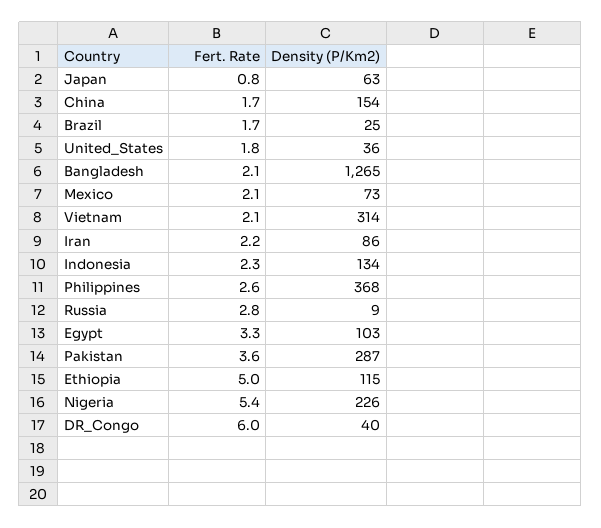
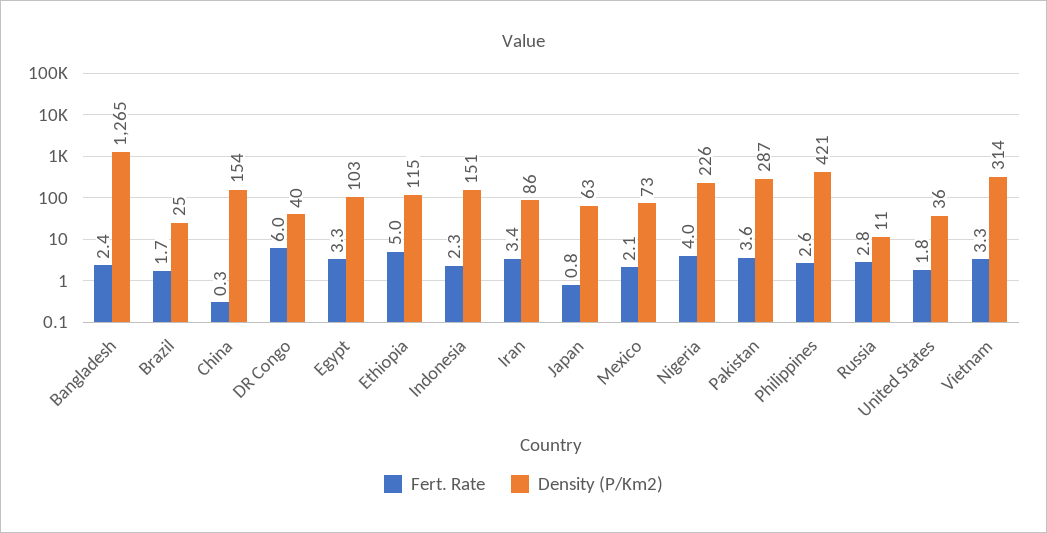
  {
    "Fert. Rate": {
      "Japan": 0.8,
-     "China": 1.7,
+     "China": 0.3,
      "Brazil": 1.7,
      "United_States": 1.8,
-     "Bangladesh": 2.1,
+     "Bangladesh": 2.4,
      "Mexico": 2.1,
-     "Vietnam": 2.1,
+     "Vietnam": 3.3,
-     "Iran": 2.2,
+     "Iran": 3.4,
      "Indonesia": 2.3,
      "Philippines": 2.6,
      "Russia": 2.8,
      "Egypt": 3.3,
      "Pakistan": 3.6,
      "Ethiopia": 5,
-     "Nigeria": 5.4,
+     "Nigeria": 4,
      "DR_Congo": 6
    },
    "Density (P/Km2)": {
      "Japan": 63,
      "China": 154,
      "Brazil": 25,
      "United_States": 36,
      "Bangladesh": 1265,
      "Mexico": 73,
      "Vietnam": 314,
      "Iran": 86,
-     "Indonesia": 134,
+     "Indonesia": 151,
-     "Philippines": 368,
+     "Philippines": 421,
-     "Russia": 9,
+     "Russia": 11,
      "Egypt": 103,
      "Pakistan": 287,
      "Ethiopia": 115,
      "Nigeria": 226,
      "DR_Congo": 40
    }
  }

